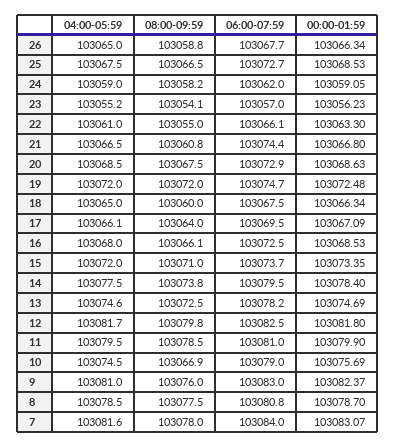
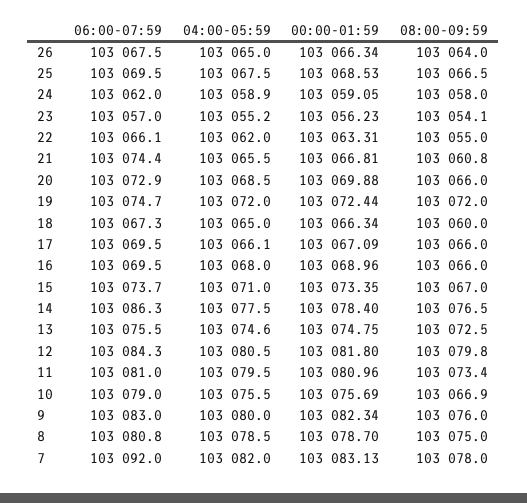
  {
    "04:00-05:59": {
      "26": 103065,
      "25": 103067.5,
-     "24": 103059,
+     "24": 103058.9,
      "23": 103055.2,
-     "22": 103061,
+     "22": 103062,
-     "21": 103066.5,
+     "21": 103065.5,
      "20": 103068.5,
      "19": 103072,
      "18": 103065,
      "17": 103066.1,
      "16": 103068,
-     "15": 103072,
+     "15": 103071,
      "14": 103077.5,
      "13": 103074.6,
-     "12": 103081.7,
+     "12": 103080.5,
      "11": 103079.5,
-     "10": 103074.5,
+     "10": 103075.5,
-     "9": 103081,
+     "9": 103080,
      "8": 103078.5,
-     "7": 103081.6
+     "7": 103082
    },
    "08:00-09:59": {
-     "26": 103058.8,
+     "26": 103064,
      "25": 103066.5,
-     "24": 103058.2,
+     "24": 103058,
      "23": 103054.1,
      "22": 103055,
      "21": 103060.8,
-     "20": 103067.5,
+     "20": 103066,
      "19": 103072,
      "18": 103060,
-     "17": 103064,
+     "17": 103066,
-     "16": 103066.1,
+     "16": 103066,
-     "15": 103071,
+     "15": 103067,
-     "14": 103073.8,
+     "14": 103076.5,
      "13": 103072.5,
      "12": 103079.8,
-     "11": 103078.5,
+     "11": 103073.4,
      "10": 103066.9,
      "9": 103076,
-     "8": 103077.5,
+     "8": 103075,
      "7": 103078
    },
    "06:00-07:59": {
-     "26": 103067.7,
+     "26": 103067.5,
-     "25": 103072.7,
+     "25": 103069.5,
      "24": 103062,
      "23": 103057,
      "22": 103066.1,
      "21": 103074.4,
      "20": 103072.9,
      "19": 103074.7,
-     "18": 103067.5,
+     "18": 103067.3,
      "17": 103069.5,
-     "16": 103072.5,
+     "16": 103069.5,
      "15": 103073.7,
-     "14": 103079.5,
+     "14": 103086.3,
-     "13": 103078.2,
+     "13": 103075.5,
-     "12": 103082.5,
+     "12": 103084.3,
      "11": 103081,
      "10": 103079,
      "9": 103083,
      "8": 103080.8,
-     "7": 103084
+     "7": 103092
    },
    "00:00-01:59": {
      "26": 103066.34,
      "25": 103068.53,
      "24": 103059.05,
      "23": 103056.23,
-     "22": 103063.3,
+     "22": 103063.31,
-     "21": 103066.8,
+     "21": 103066.81,
-     "20": 103068.63,
+     "20": 103069.88,
-     "19": 103072.48,
+     "19": 103072.44,
      "18": 103066.34,
      "17": 103067.09,
-     "16": 103068.53,
+     "16": 103068.96,
      "15": 103073.35,
      "14": 103078.4,
-     "13": 103074.69,
+     "13": 103074.75,
      "12": 103081.8,
-     "11": 103079.9,
+     "11": 103080.96,
      "10": 103075.69,
-     "9": 103082.37,
+     "9": 103082.34,
      "8": 103078.7,
-     "7": 103083.07
+     "7": 103083.13
    }
  }

